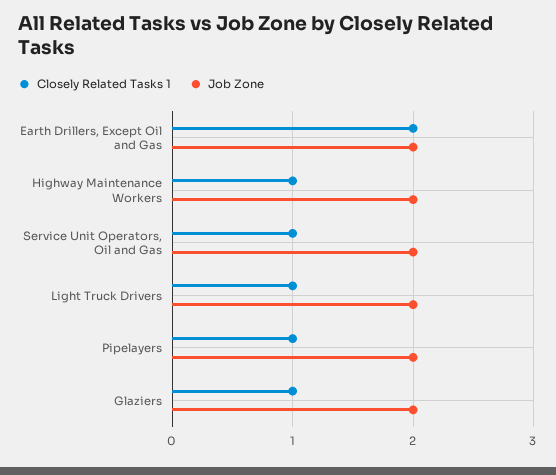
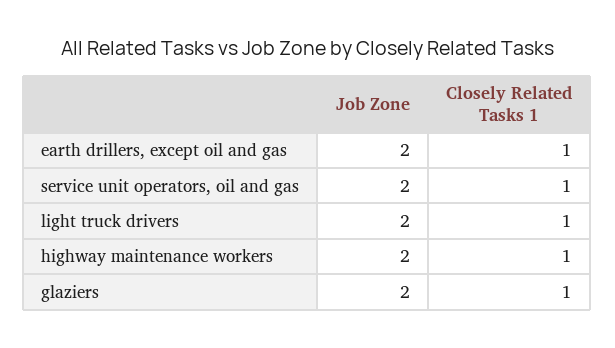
  {
    "Closely Related Tasks 1": {
-     "Earth Drillers, Except Oil and Gas": 2,
+     "Earth Drillers, Except Oil and Gas": 1,
      "Highway Maintenance Workers": 1,
      "Service Unit Operators, Oil and Gas": 1,
      "Light Truck Drivers": 1,
-     "Pipelayers": 1,
      "Glaziers": 1
    },
    "Job Zone": {
      "Earth Drillers, Except Oil and Gas": 2,
      "Highway Maintenance Workers": 2,
      "Service Unit Operators, Oil and Gas": 2,
      "Light Truck Drivers": 2,
-     "Pipelayers": 2,
      "Glaziers": 2
    }
  }

